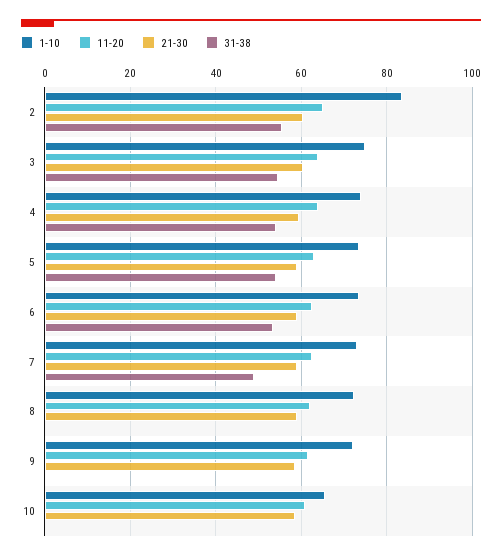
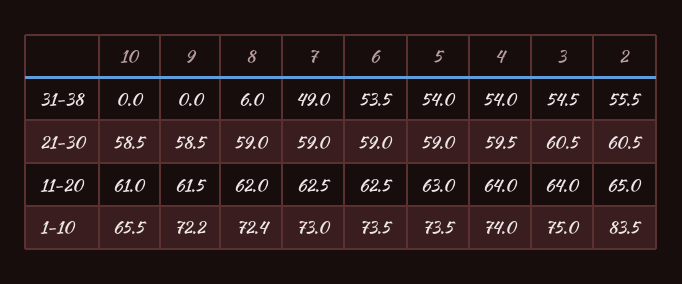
  {
    "1-10": {
      "2": 83.5,
      "3": 75,
      "4": 74,
      "5": 73.5,
      "6": 73.5,
      "7": 73,
      "8": 72.4,
      "9": 72.2,
      "10": 65.5
    },
    "11-20": {
      "2": 65,
      "3": 64,
      "4": 64,
      "5": 63,
      "6": 62.5,
      "7": 62.5,
      "8": 62,
      "9": 61.5,
      "10": 61
    },
    "21-30": {
      "2": 60.5,
      "3": 60.5,
      "4": 59.5,
      "5": 59,
      "6": 59,
      "7": 59,
      "8": 59,
      "9": 58.5,
      "10": 58.5
    },
    "31-38": {
      "2": 55.5,
      "3": 54.5,
      "4": 54,
      "5": 54,
      "6": 53.5,
      "7": 49,
-     "8": 0,
+     "8": 6,
      "9": 0,
      "10": 0
    }
  }

